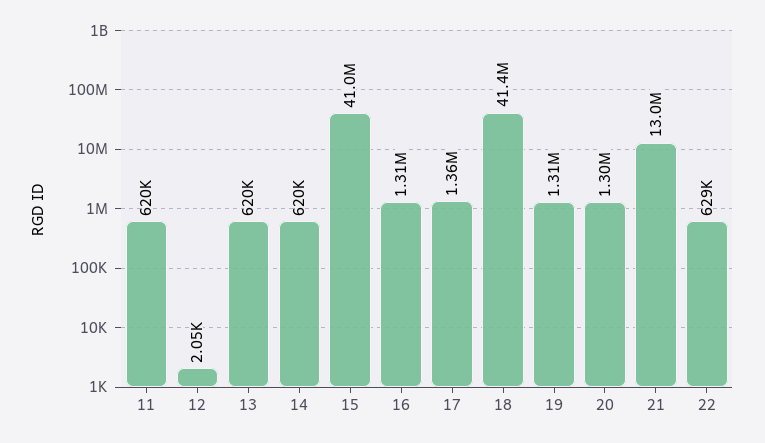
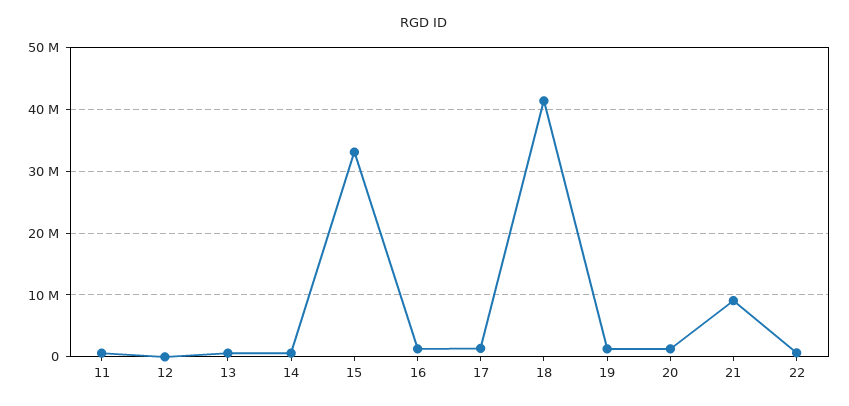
  {
    "11": 620000,
    "12": 2050,
    "13": 620000,
    "14": 620000,
-   "15": 41000000,
+   "15": 33000000,
    "16": 1310000,
    "17": 1360000,
    "18": 41400000,
    "19": 1310000,
    "20": 1300000,
-   "21": 13000000,
+   "21": 9000000,
    "22": 629000
  }

